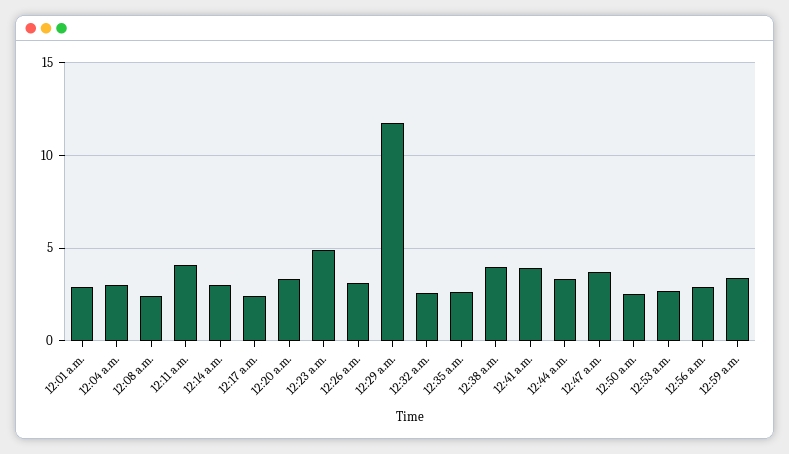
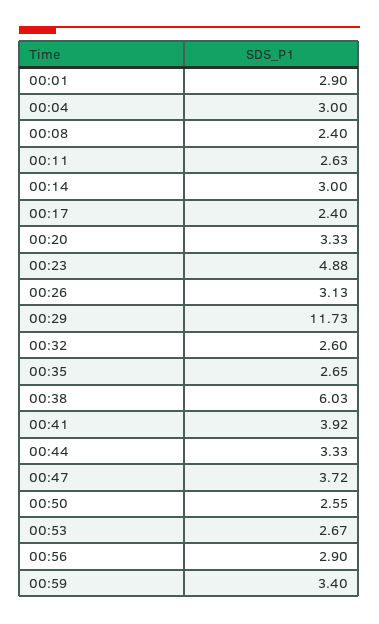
  {
    "12:01 a.m.": 2.9,
    "12:04 a.m.": 3,
    "12:08 a.m.": 2.4,
-   "12:11 a.m.": 4,
+   "12:11 a.m.": 2.63,
    "12:14 a.m.": 3,
    "12:17 a.m.": 2.4,
    "12:20 a.m.": 3.33,
    "12:23 a.m.": 4.88,
    "12:26 a.m.": 3.13,
    "12:29 a.m.": 11.73,
    "12:32 a.m.": 2.6,
    "12:35 a.m.": 2.65,
-   "12:38 a.m.": 4,
+   "12:38 a.m.": 6.03,
    "12:41 a.m.": 3.92,
    "12:44 a.m.": 3.33,
    "12:47 a.m.": 3.72,
    "12:50 a.m.": 2.55,
    "12:53 a.m.": 2.67,
    "12:56 a.m.": 2.9,
    "12:59 a.m.": 3.4
  }

